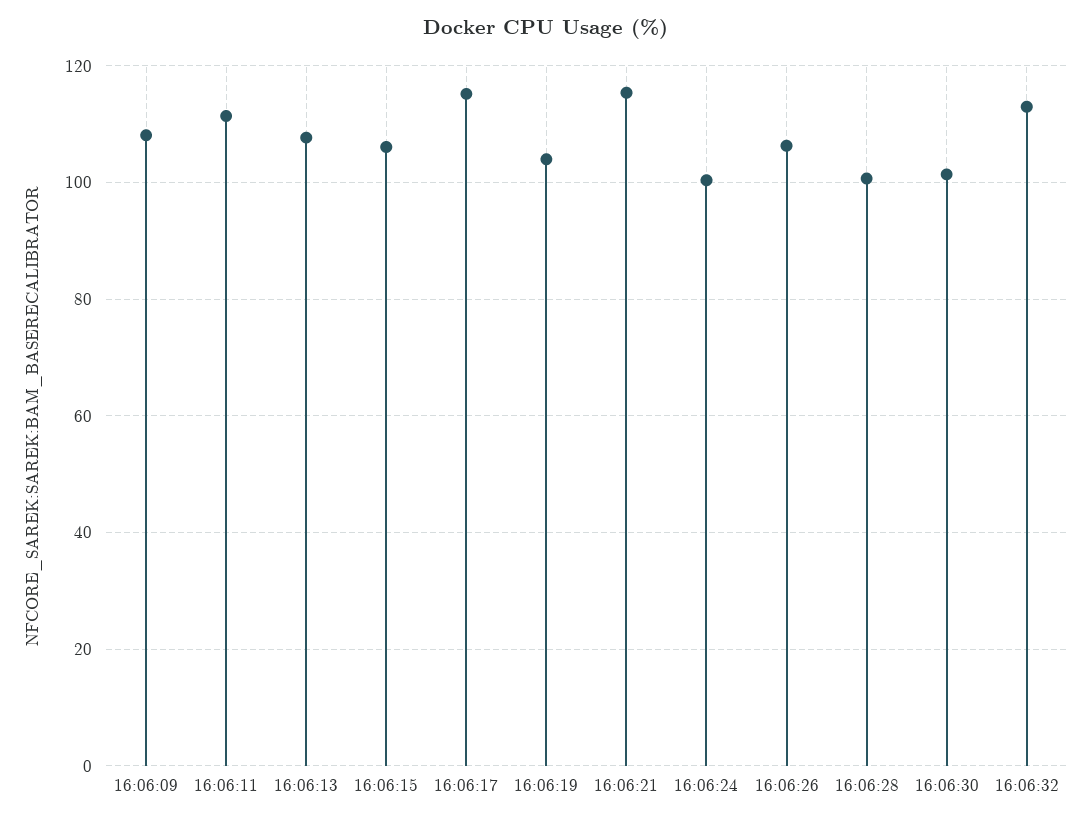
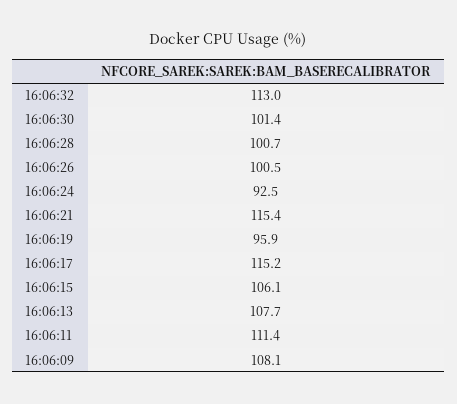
  {
    "16:06:09": 108.1,
    "16:06:11": 111.4,
    "16:06:13": 107.7,
    "16:06:15": 106.1,
    "16:06:17": 115.2,
-   "16:06:19": 104,
+   "16:06:19": 95.9,
    "16:06:21": 115.4,
-   "16:06:24": 100,
+   "16:06:24": 92.5,
-   "16:06:26": 106,
+   "16:06:26": 100.5,
    "16:06:28": 100.7,
    "16:06:30": 101.4,
    "16:06:32": 113
  }

